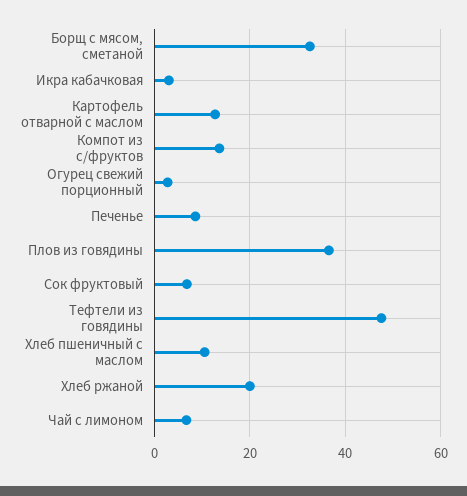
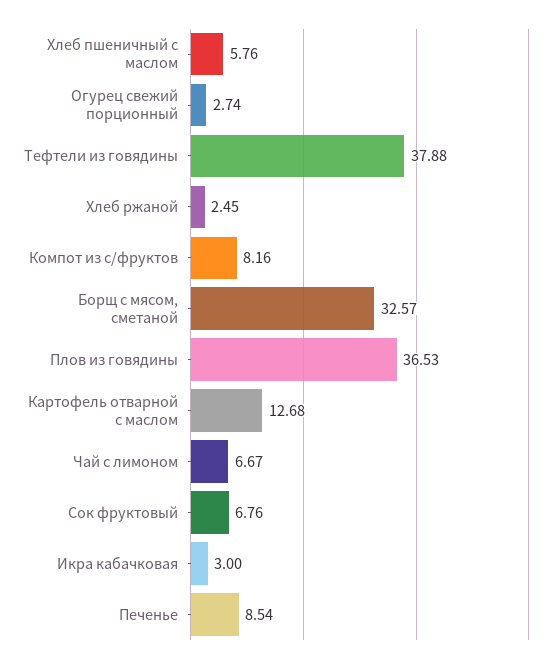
  {
    "Борщ с мясом, сметаной": 32.57,
    "Икра кабачковая": 3,
    "Картофель отварной с маслом": 12.68,
-   "Компот из с/фруктов": 14,
+   "Компот из с/фруктов": 8.16,
    "Огурец свежий порционный": 2.74,
    "Печенье": 8.54,
    "Плов из говядины": 36.53,
    "Сок фруктовый": 6.76,
-   "Тефтели из говядины": 48,
+   "Тефтели из говядины": 37.88,
-   "Хлеб пшеничный с маслом": 10,
+   "Хлеб пшеничный с маслом": 5.76,
-   "Хлеб ржаной": 20,
+   "Хлеб ржаной": 2.45,
    "Чай с лимоном": 6.67
  }

